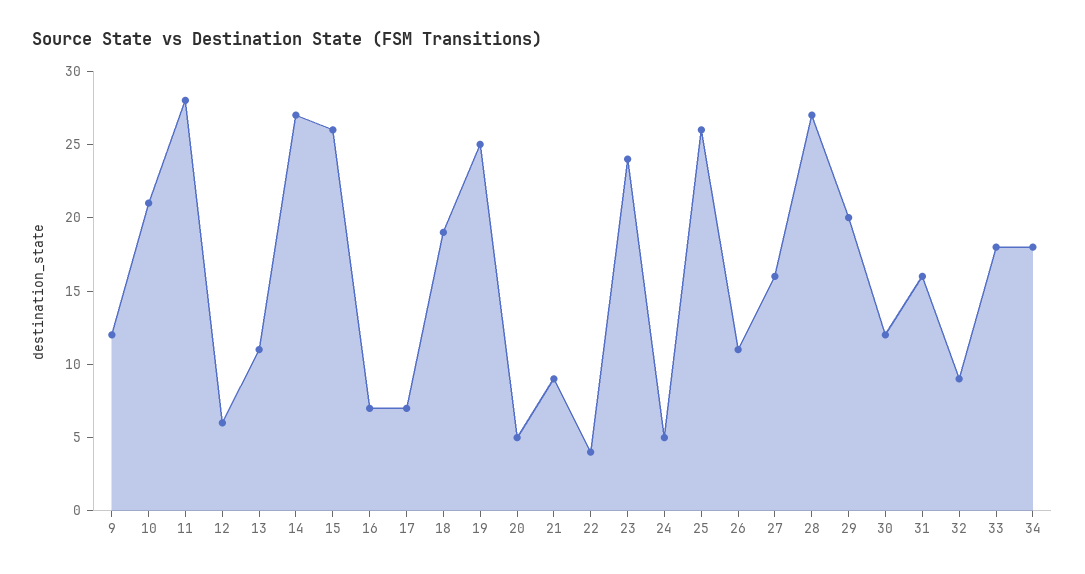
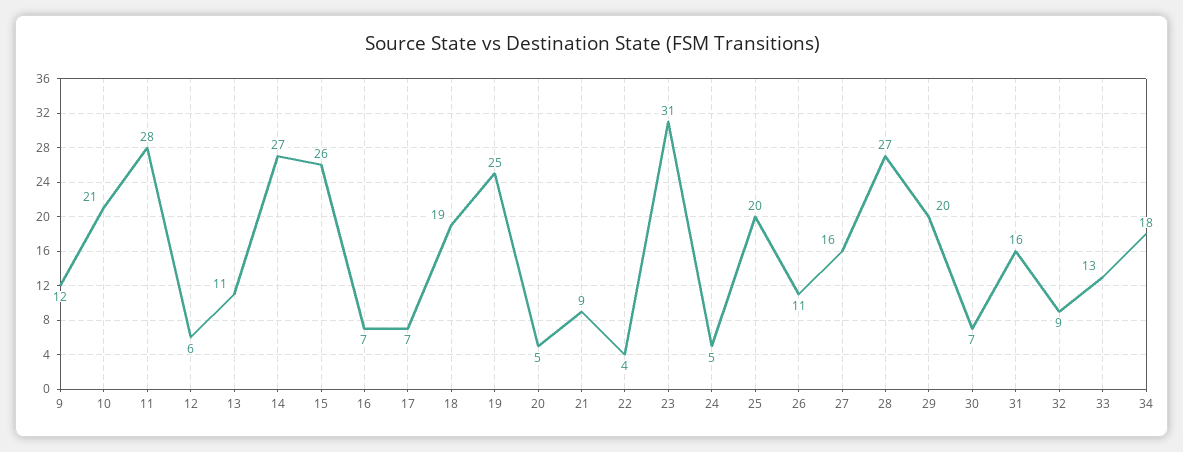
  {
    "9": 12,
    "10": 21,
    "11": 28,
    "12": 6,
    "13": 11,
    "14": 27,
    "15": 26,
    "16": 7,
    "17": 7,
    "18": 19,
    "19": 25,
    "20": 5,
    "21": 9,
    "22": 4,
-   "23": 24,
+   "23": 31,
    "24": 5,
-   "25": 26,
+   "25": 20,
    "26": 11,
    "27": 16,
    "28": 27,
    "29": 20,
-   "30": 12,
+   "30": 7,
    "31": 16,
    "32": 9,
-   "33": 18,
+   "33": 13,
    "34": 18
  }

